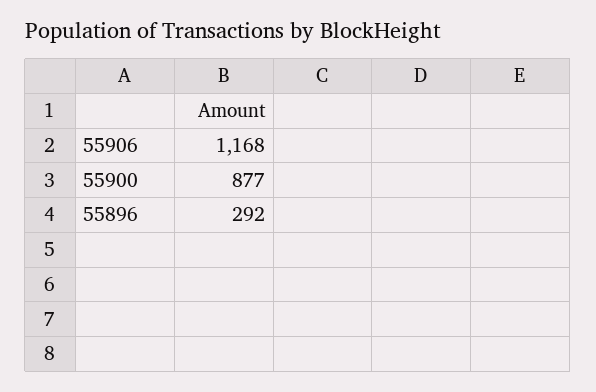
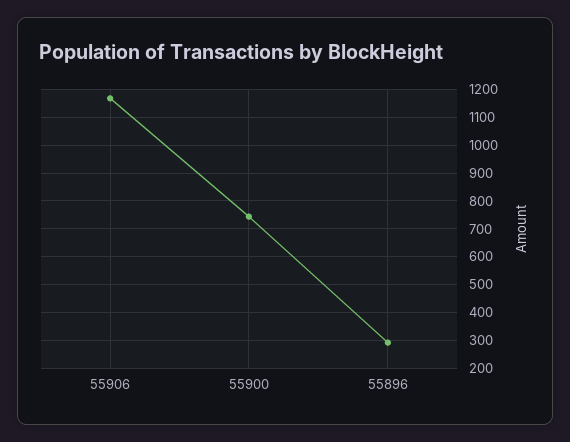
  {
    "55906": 1168,
-   "55900": 877,
+   "55900": 750,
    "55896": 292
  }

